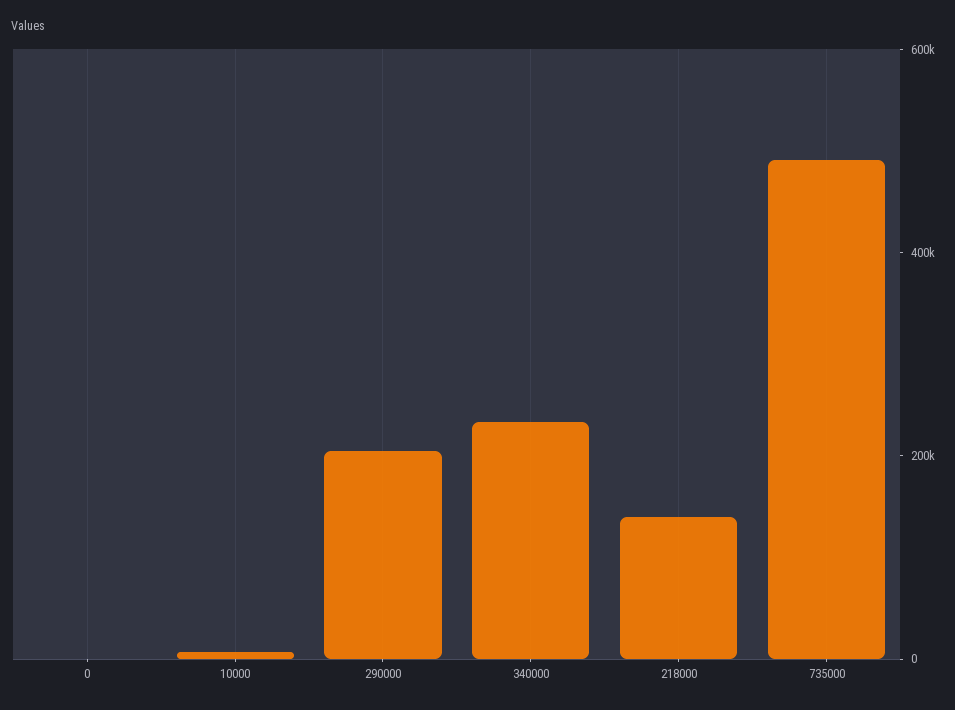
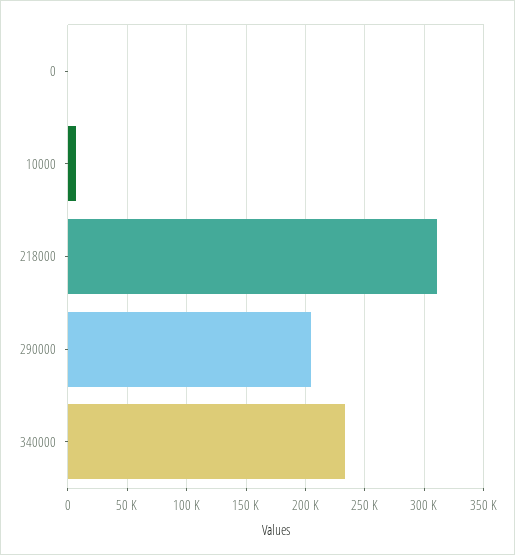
  {
    "0": 0,
    "10000": 10000,
    "290000": 210000,
    "340000": 230000,
-   "218000": 150000,
+   "218000": 310000
-   "735000": 500000
  }

